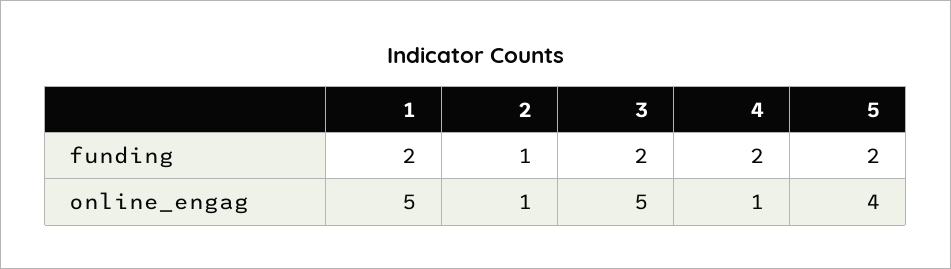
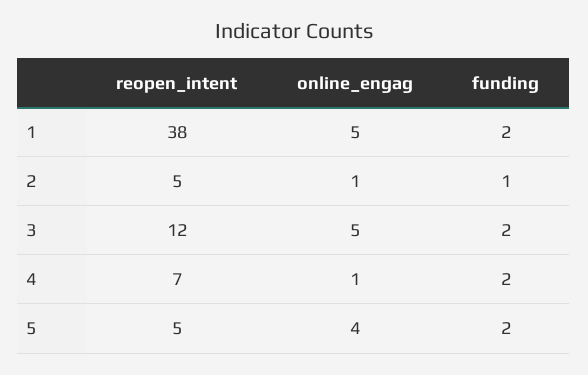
  {
    "1": {
      "funding": 2,
-     "online_engag": 5
+     "online_engag": 5,
+     "reopen_intent": 38
    },
    "2": {
      "funding": 1,
-     "online_engag": 1
+     "online_engag": 1,
+     "reopen_intent": 5
    },
    "3": {
      "funding": 2,
-     "online_engag": 5
+     "online_engag": 5,
+     "reopen_intent": 12
    },
    "4": {
      "funding": 2,
-     "online_engag": 1
+     "online_engag": 1,
+     "reopen_intent": 7
    },
    "5": {
      "funding": 2,
-     "online_engag": 4
+     "online_engag": 4,
+     "reopen_intent": 5
    }
  }

